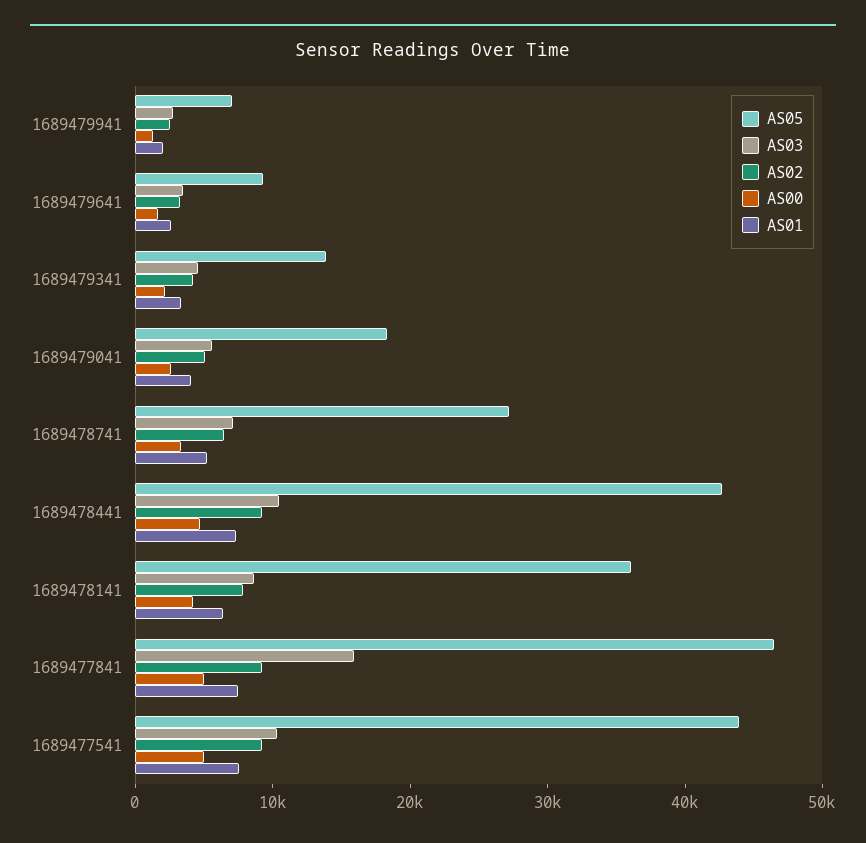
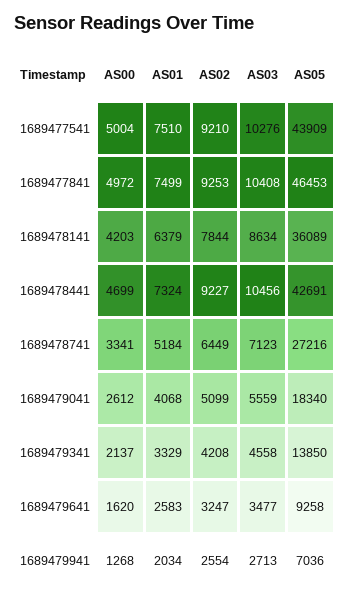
  {
    "AS05": {
      "1689479941": 7036,
      "1689479641": 9258,
      "1689479341": 13850,
      "1689479041": 18340,
      "1689478741": 27216,
      "1689478441": 42691,
      "1689478141": 36089,
      "1689477841": 46453,
      "1689477541": 43909
    },
    "AS03": {
      "1689479941": 2713,
      "1689479641": 3477,
      "1689479341": 4558,
      "1689479041": 5559,
      "1689478741": 7123,
      "1689478441": 10456,
      "1689478141": 8634,
-     "1689477841": 16000,
+     "1689477841": 10408,
      "1689477541": 10276
    },
    "AS02": {
      "1689479941": 2554,
      "1689479641": 3247,
      "1689479341": 4208,
      "1689479041": 5099,
      "1689478741": 6449,
      "1689478441": 9227,
      "1689478141": 7844,
      "1689477841": 9253,
      "1689477541": 9210
    },
    "AS00": {
      "1689479941": 1268,
      "1689479641": 1620,
      "1689479341": 2137,
      "1689479041": 2612,
      "1689478741": 3341,
      "1689478441": 4699,
      "1689478141": 4203,
      "1689477841": 4972,
      "1689477541": 5004
    },
    "AS01": {
      "1689479941": 2034,
      "1689479641": 2583,
      "1689479341": 3329,
      "1689479041": 4068,
      "1689478741": 5184,
      "1689478441": 7324,
      "1689478141": 6379,
      "1689477841": 7499,
      "1689477541": 7510
    }
  }

